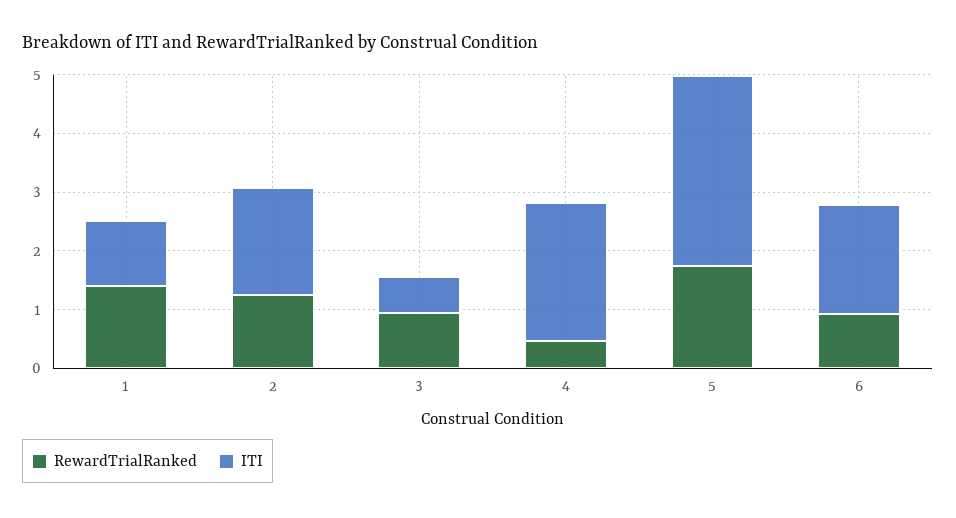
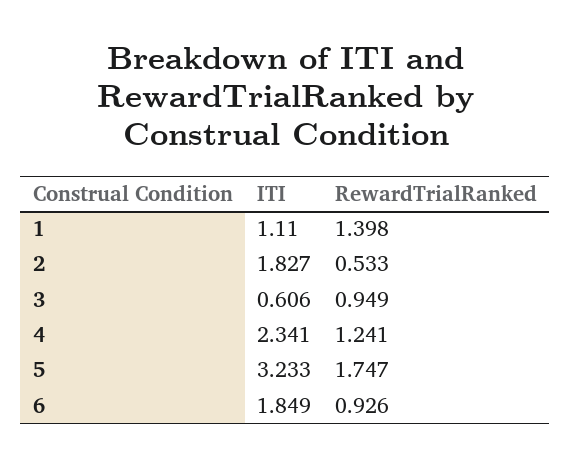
  {
    "RewardTrialRanked": {
      "1": 1.398,
-     "2": 1.2,
+     "2": 0.533,
      "3": 0.949,
-     "4": 0.4,
+     "4": 1.241,
      "5": 1.747,
      "6": 0.926
    },
    "ITI": {
      "1": 1.11,
      "2": 1.827,
      "3": 0.606,
      "4": 2.341,
      "5": 3.233,
      "6": 1.849
    }
  }

